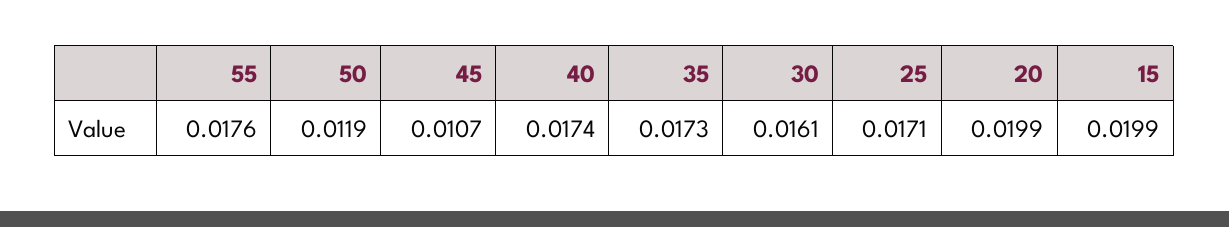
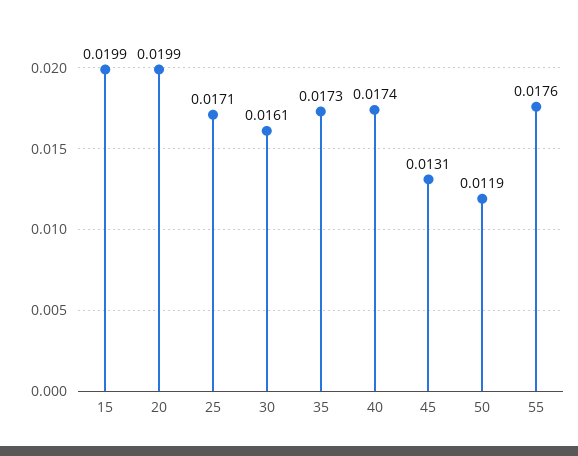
  {
    "55": 0.0176,
    "50": 0.0119,
-   "45": 0.0107,
+   "45": 0.0131,
    "40": 0.0174,
    "35": 0.0173,
    "30": 0.0161,
    "25": 0.0171,
    "20": 0.0199,
    "15": 0.0199
  }

